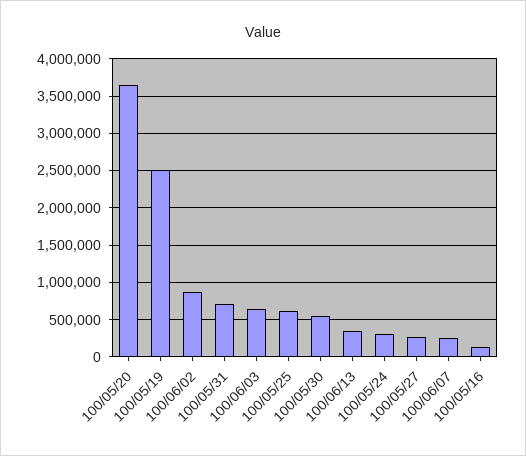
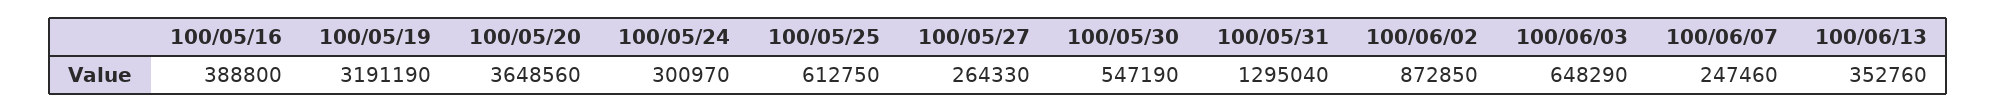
  {
    "100/05/20": 3648560,
-   "100/05/19": 2500000,
+   "100/05/19": 3191190,
    "100/06/02": 872850,
-   "100/05/31": 700000,
+   "100/05/31": 1295040,
    "100/06/03": 648290,
    "100/05/25": 612750,
    "100/05/30": 547190,
    "100/06/13": 352760,
    "100/05/24": 300970,
    "100/05/27": 264330,
    "100/06/07": 247460,
-   "100/05/16": 100000
+   "100/05/16": 388800
  }

